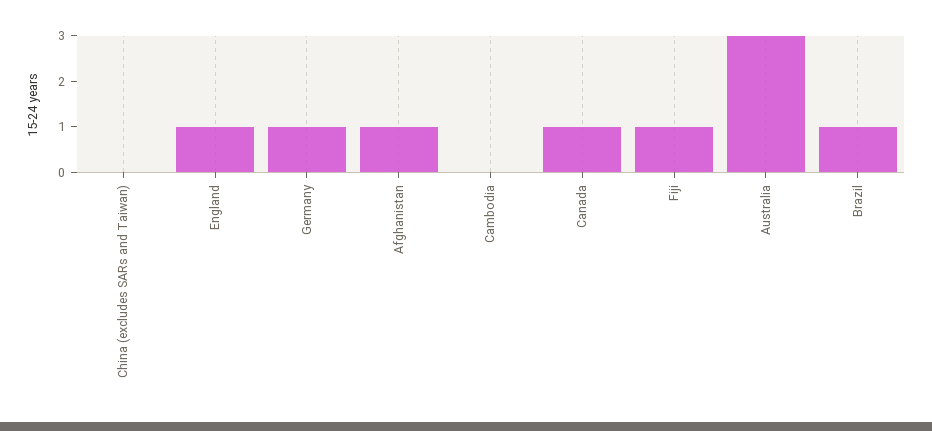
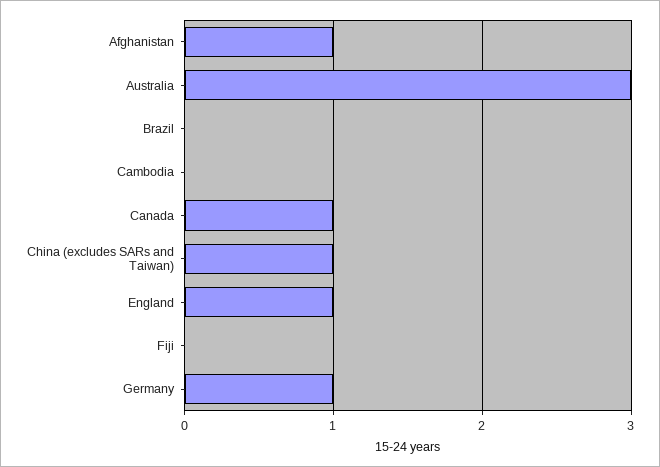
  {
-   "China (excludes SARs and Taiwan)": 0,
+   "China (excludes SARs and Taiwan)": 1,
    "England": 1,
    "Germany": 1,
    "Afghanistan": 1,
    "Cambodia": 0,
    "Canada": 1,
-   "Fiji": 1,
+   "Fiji": 0,
    "Australia": 3,
-   "Brazil": 1
+   "Brazil": 0
  }

